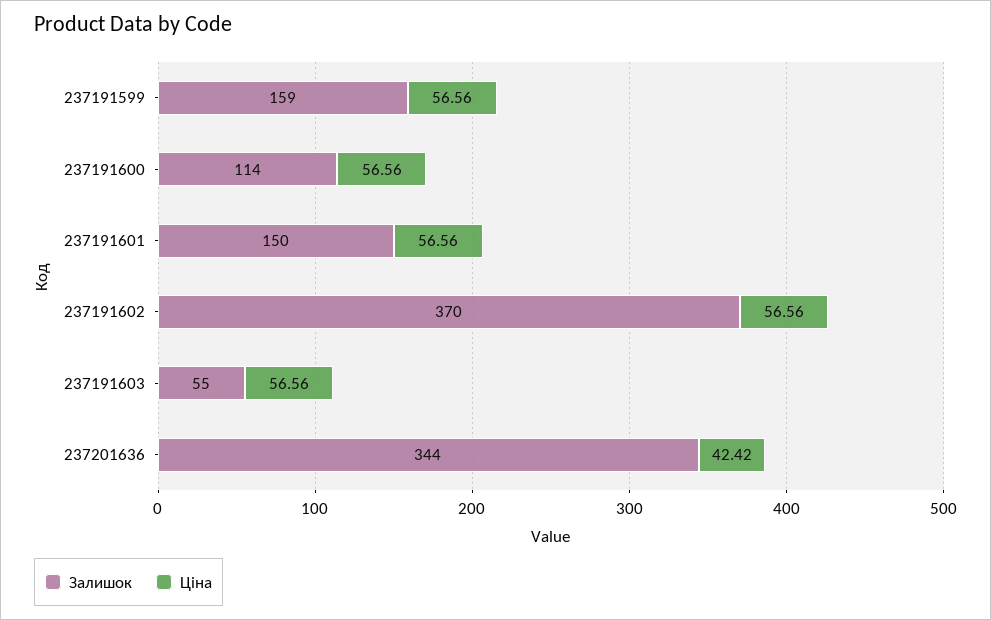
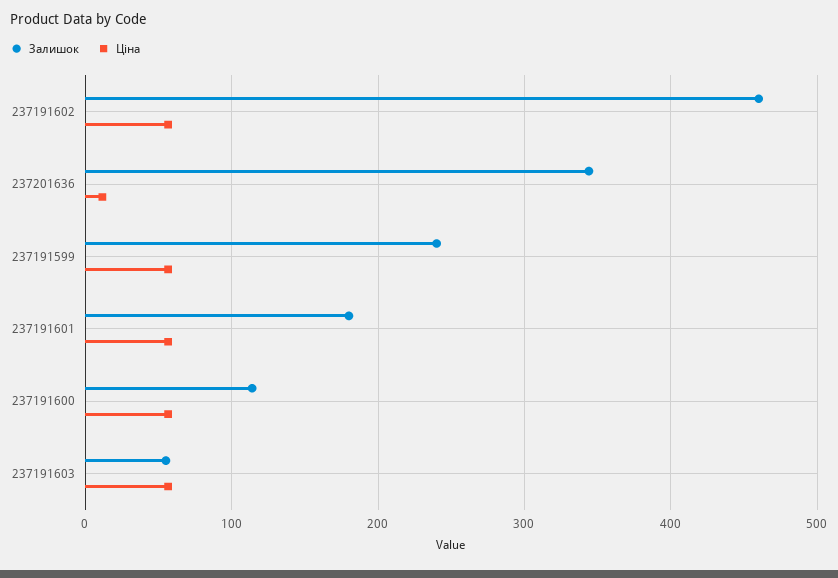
  {
    "Залишок": {
-     "237191599": 159,
+     "237191599": 240,
      "237191600": 114,
-     "237191601": 150,
+     "237191601": 180,
-     "237191602": 370,
+     "237191602": 460,
      "237191603": 55,
      "237201636": 344
    },
    "Ціна": {
      "237191599": 56.56,
      "237191600": 56.56,
      "237191601": 56.56,
      "237191602": 56.56,
      "237191603": 56.56,
-     "237201636": 42.42
+     "237201636": 10
    }
  }

